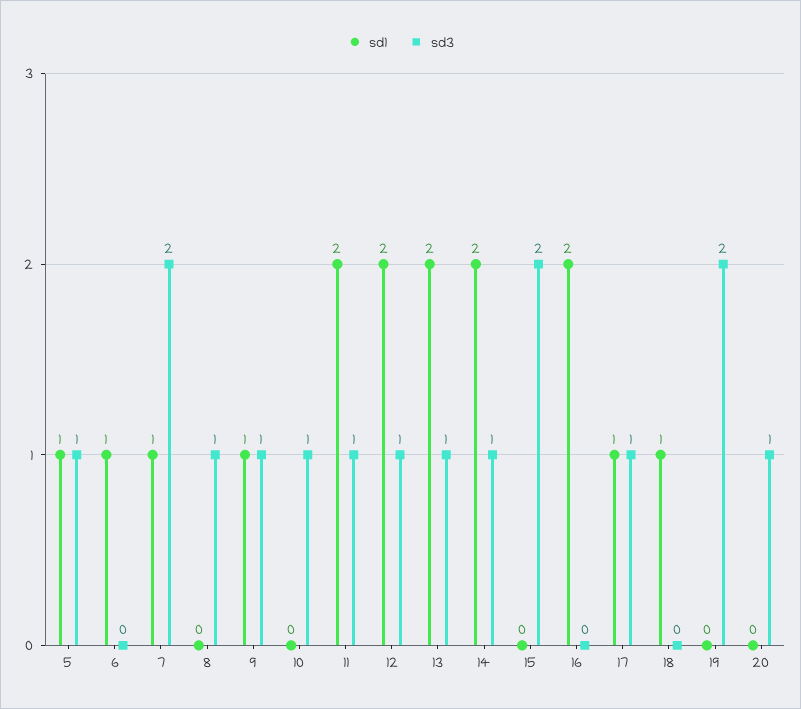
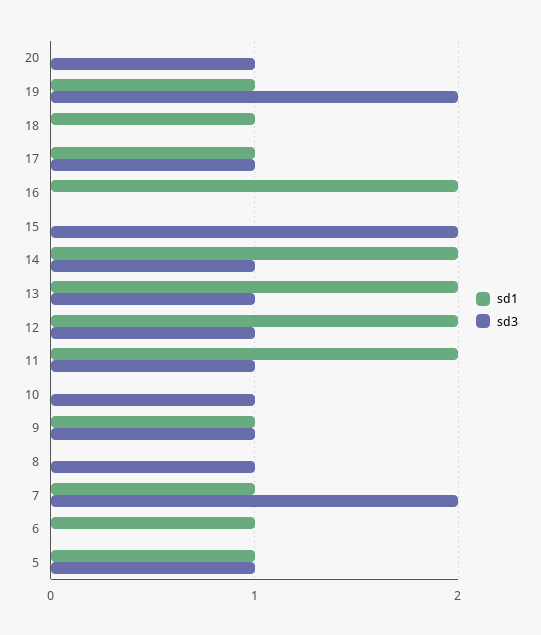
  {
    "sd1": {
      "5": 1,
      "6": 1,
      "7": 1,
      "8": 0,
      "9": 1,
      "10": 0,
      "11": 2,
      "12": 2,
      "13": 2,
      "14": 2,
      "15": 0,
      "16": 2,
      "17": 1,
      "18": 1,
-     "19": 0,
+     "19": 1,
      "20": 0
    },
    "sd3": {
      "5": 1,
      "6": 0,
      "7": 2,
      "8": 1,
      "9": 1,
      "10": 1,
      "11": 1,
      "12": 1,
      "13": 1,
      "14": 1,
      "15": 2,
      "16": 0,
      "17": 1,
      "18": 0,
      "19": 2,
      "20": 1
    }
  }

